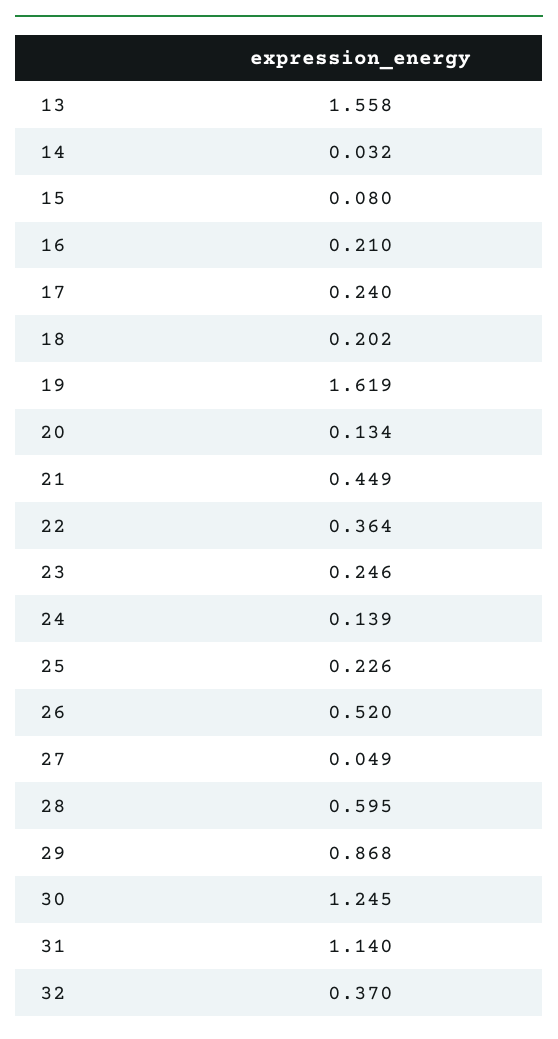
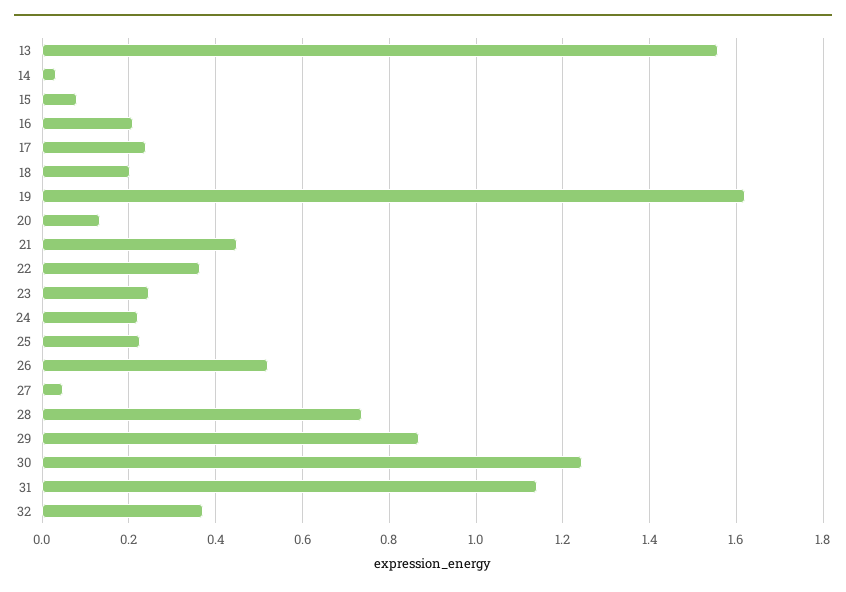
  {
    "13": 1.558,
    "14": 0.032,
    "15": 0.08,
    "16": 0.21,
    "17": 0.24,
    "18": 0.202,
    "19": 1.619,
    "20": 0.134,
    "21": 0.449,
    "22": 0.364,
    "23": 0.246,
-   "24": 0.139,
+   "24": 0.22,
    "25": 0.226,
    "26": 0.52,
    "27": 0.049,
-   "28": 0.595,
+   "28": 0.74,
    "29": 0.868,
    "30": 1.245,
    "31": 1.14,
    "32": 0.37
  }

